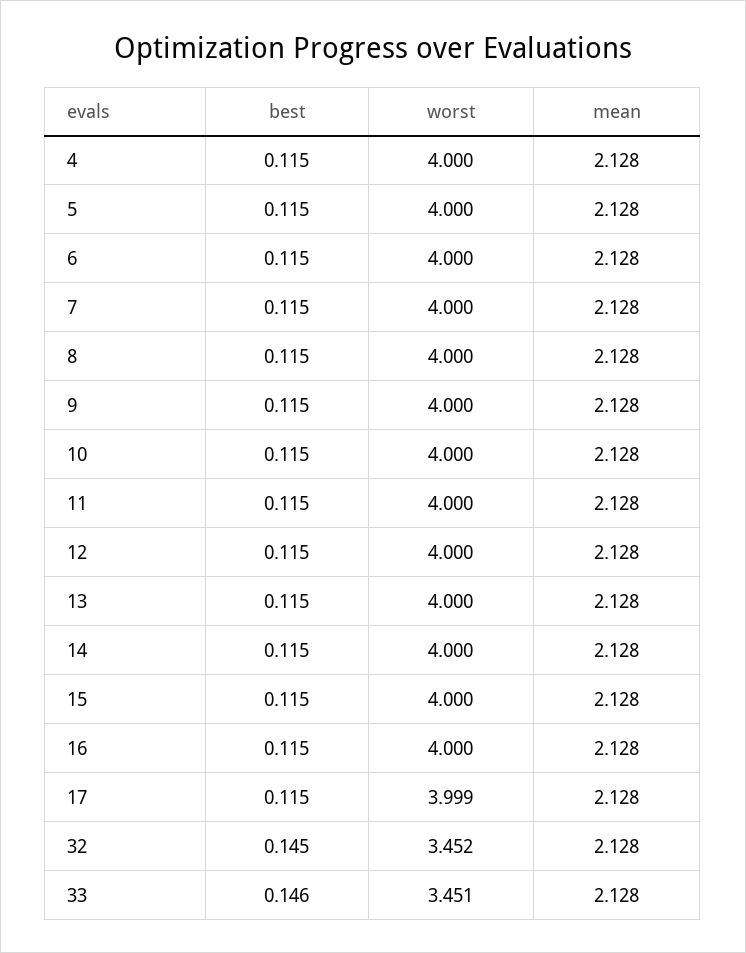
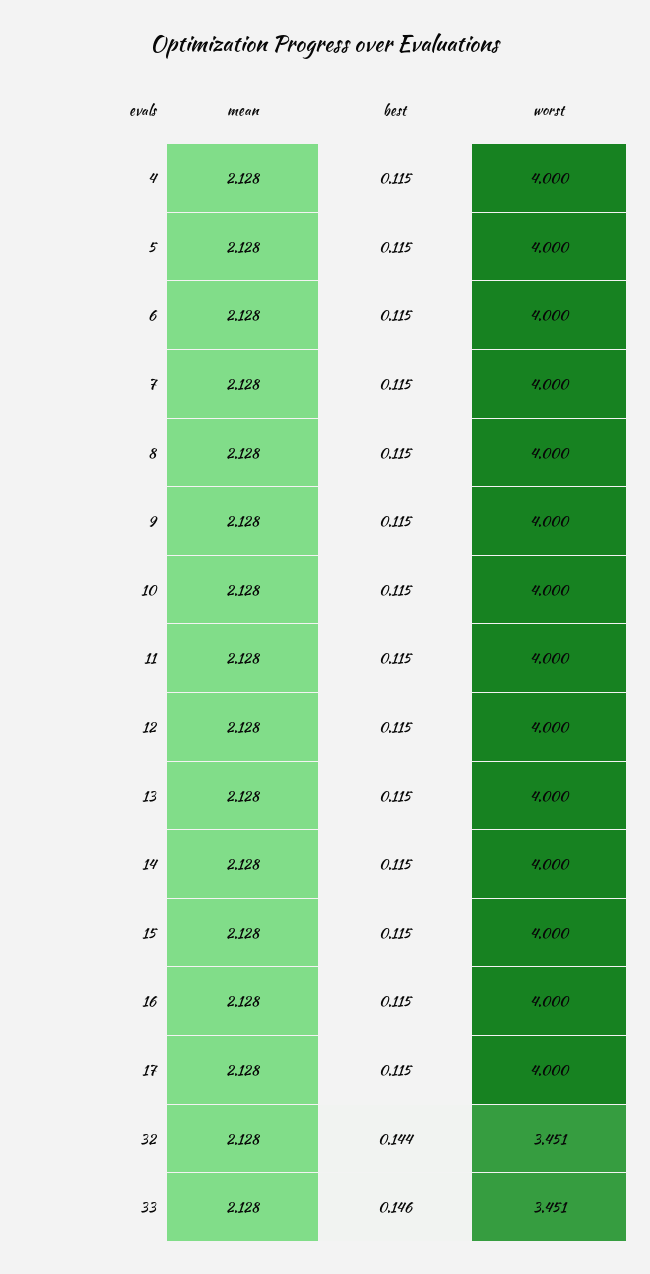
  {
    "best": {
      "4": 0.115,
      "5": 0.115,
      "6": 0.115,
      "7": 0.115,
      "8": 0.115,
      "9": 0.115,
      "10": 0.115,
      "11": 0.115,
      "12": 0.115,
      "13": 0.115,
      "14": 0.115,
      "15": 0.115,
      "16": 0.115,
      "17": 0.115,
-     "32": 0.145,
+     "32": 0.144,
      "33": 0.146
    },
    "worst": {
      "4": 4,
      "5": 4,
      "6": 4,
      "7": 4,
      "8": 4,
      "9": 4,
      "10": 4,
      "11": 4,
      "12": 4,
      "13": 4,
      "14": 4,
      "15": 4,
      "16": 4,
-     "17": 3.999,
+     "17": 4,
-     "32": 3.452,
+     "32": 3.451,
      "33": 3.451
    },
    "mean": {
      "4": 2.128,
      "5": 2.128,
      "6": 2.128,
      "7": 2.128,
      "8": 2.128,
      "9": 2.128,
      "10": 2.128,
      "11": 2.128,
      "12": 2.128,
      "13": 2.128,
      "14": 2.128,
      "15": 2.128,
      "16": 2.128,
      "17": 2.128,
      "32": 2.128,
      "33": 2.128
    }
  }

